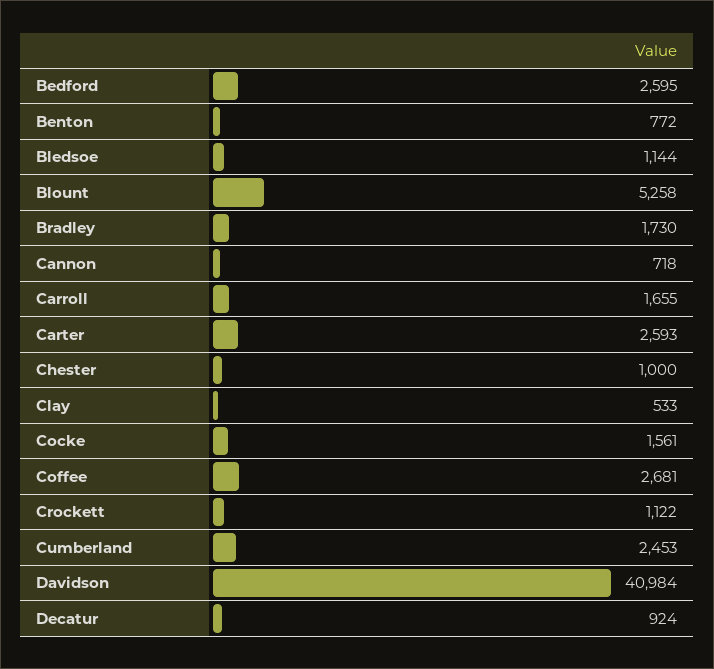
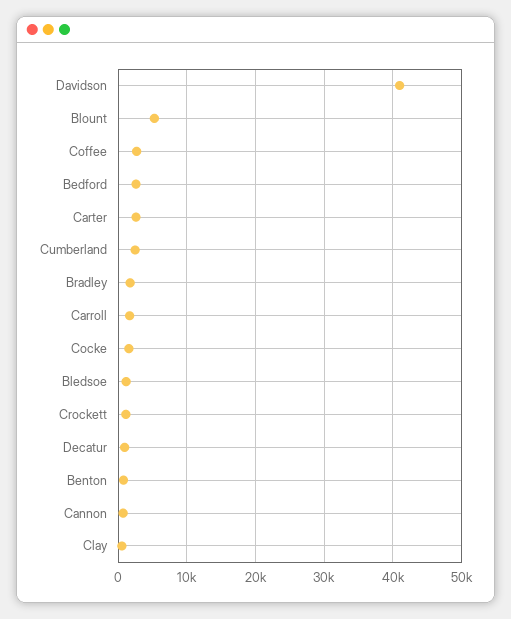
  {
    "Bedford": 2595,
    "Benton": 772,
    "Bledsoe": 1144,
    "Blount": 5258,
    "Bradley": 1730,
    "Cannon": 718,
    "Carroll": 1655,
    "Carter": 2593,
-   "Chester": 1000,
    "Clay": 533,
    "Cocke": 1561,
    "Coffee": 2681,
    "Crockett": 1122,
    "Cumberland": 2453,
    "Davidson": 40984,
    "Decatur": 924
  }

